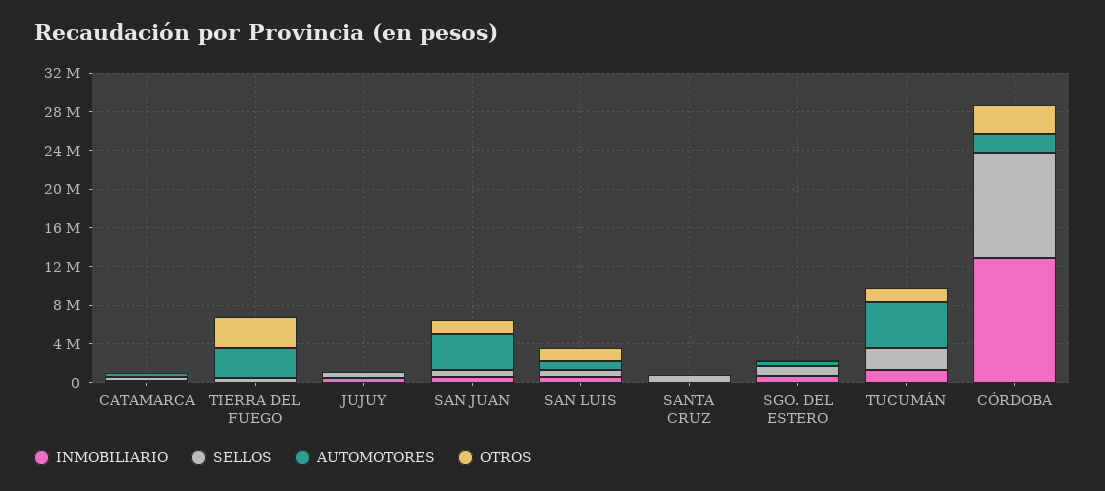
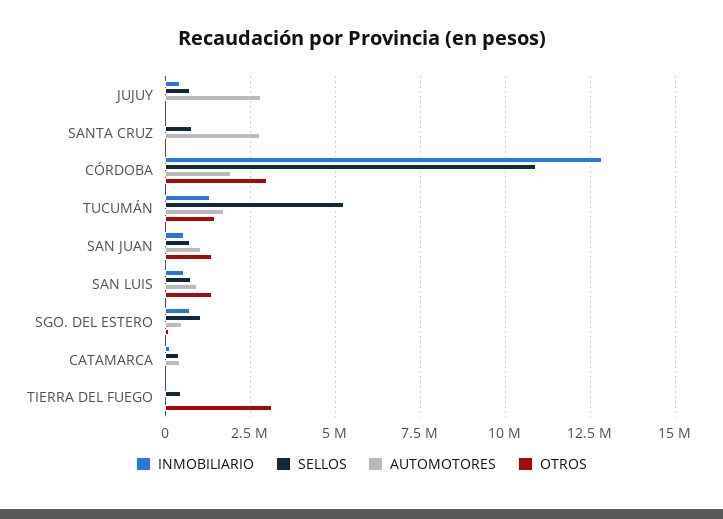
  {
    "INMOBILIARIO": {
      "CATAMARCA": 250000,
      "TIERRA DEL FUEGO": 0,
      "JUJUY": 500000,
      "SAN JUAN": 500000,
      "SAN LUIS": 500000,
      "SANTA CRUZ": 0,
      "SGO. DEL ESTERO": 750000,
      "TUCUMÁN": 1250000,
      "CÓRDOBA": 12750000
    },
    "SELLOS": {
      "CATAMARCA": 500000,
      "TIERRA DEL FUEGO": 500000,
      "JUJUY": 750000,
      "SAN JUAN": 750000,
      "SAN LUIS": 750000,
      "SANTA CRUZ": 750000,
      "SGO. DEL ESTERO": 1000000,
-     "TUCUMÁN": 2000000,
+     "TUCUMÁN": 5250000,
      "CÓRDOBA": 11000000
    },
    "AUTOMOTORES": {
      "CATAMARCA": 500000,
-     "TIERRA DEL FUEGO": 3000000,
+     "TIERRA DEL FUEGO": 0,
-     "JUJUY": 0,
+     "JUJUY": 2750000,
-     "SAN JUAN": 4000000,
+     "SAN JUAN": 1000000,
      "SAN LUIS": 1000000,
-     "SANTA CRUZ": 0,
+     "SANTA CRUZ": 2750000,
      "SGO. DEL ESTERO": 500000,
-     "TUCUMÁN": 5000000,
+     "TUCUMÁN": 1750000,
      "CÓRDOBA": 2000000
    },
    "OTROS": {
      "CATAMARCA": 0,
      "TIERRA DEL FUEGO": 3250000,
      "JUJUY": 0,
      "SAN JUAN": 1500000,
      "SAN LUIS": 1500000,
      "SANTA CRUZ": 0,
      "SGO. DEL ESTERO": 0,
      "TUCUMÁN": 1500000,
      "CÓRDOBA": 3000000
    }
  }

